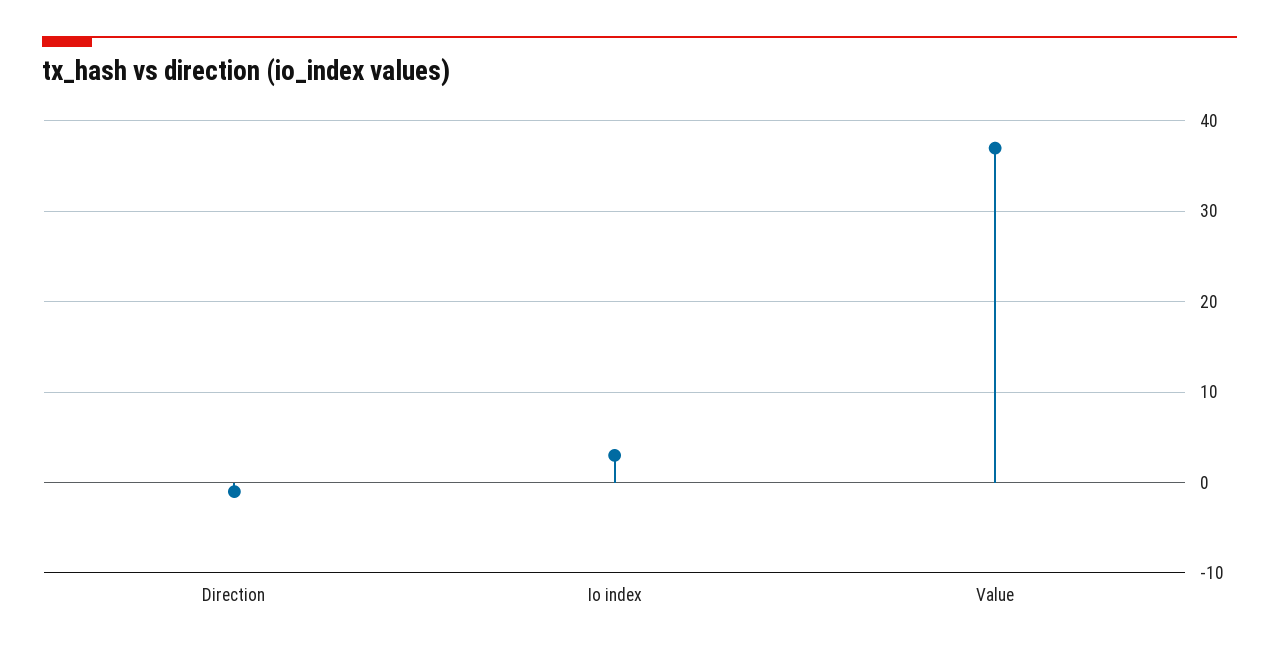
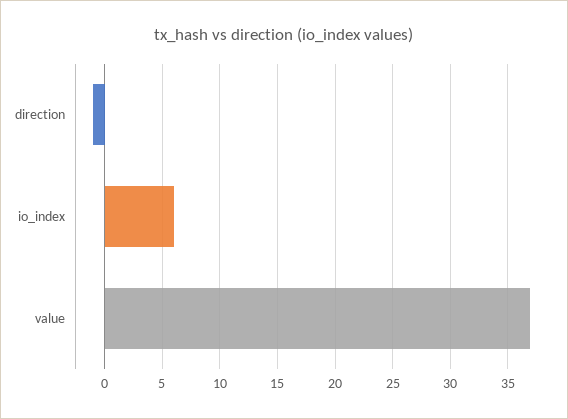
  {
    "Direction": -1,
-   "Io index": 3,
+   "Io index": 6,
    "Value": 37
  }

